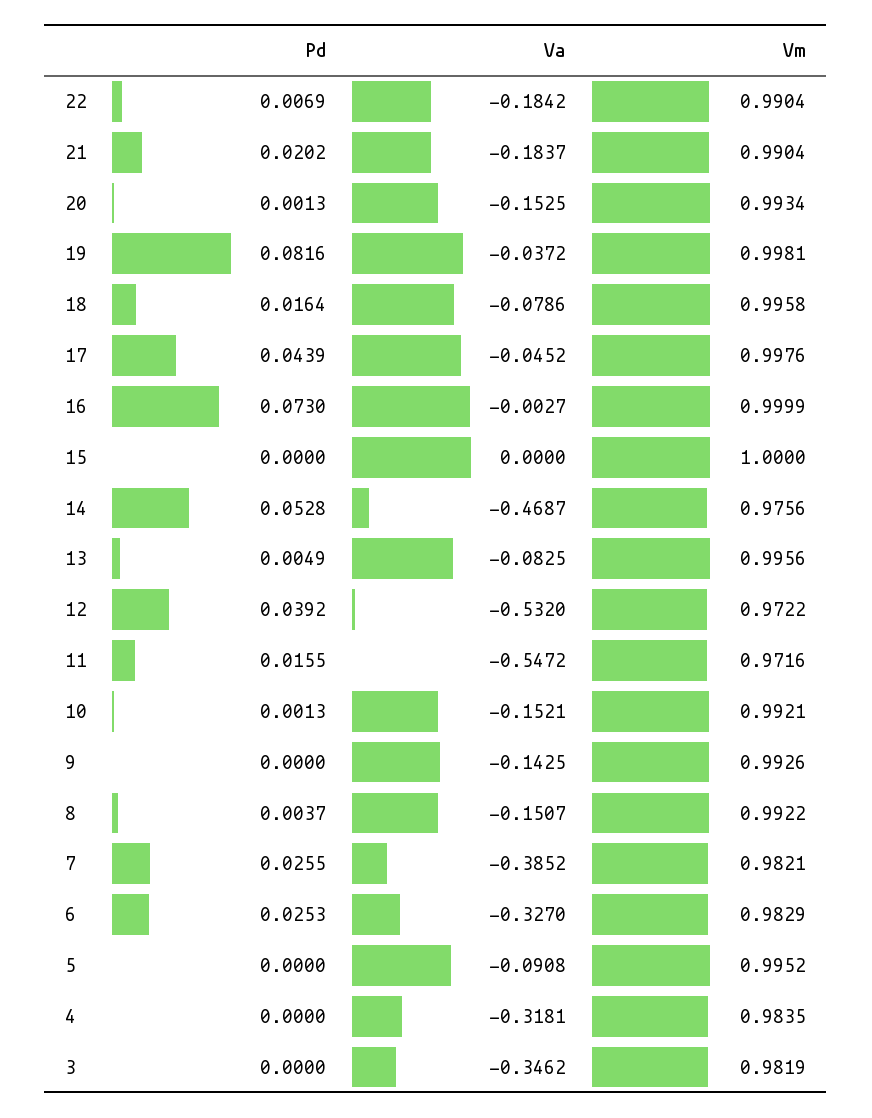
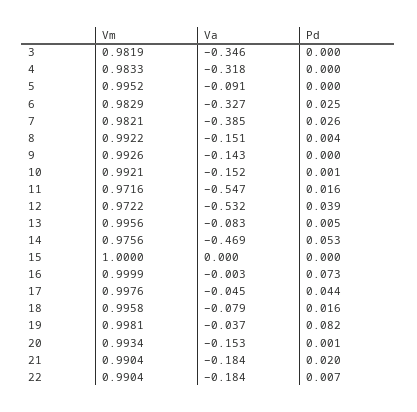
  {
    "Pd": {
      "22": 0.0069,
      "21": 0.0202,
      "20": 0.0013,
      "19": 0.0816,
      "18": 0.0164,
      "17": 0.0439,
      "16": 0.073,
      "15": 0,
      "14": 0.0528,
      "13": 0.0049,
      "12": 0.0392,
      "11": 0.0155,
      "10": 0.0013,
      "9": 0,
      "8": 0.0037,
      "7": 0.0255,
      "6": 0.0253,
      "5": 0,
      "4": 0,
      "3": 0
    },
    "Va": {
      "22": -0.1842,
      "21": -0.1837,
      "20": -0.1525,
      "19": -0.0372,
      "18": -0.0786,
      "17": -0.0452,
      "16": -0.0027,
      "15": 0,
      "14": -0.4687,
      "13": -0.0825,
      "12": -0.532,
      "11": -0.5472,
      "10": -0.1521,
      "9": -0.1425,
      "8": -0.1507,
      "7": -0.3852,
      "6": -0.327,
      "5": -0.0908,
      "4": -0.3181,
      "3": -0.3462
    },
    "Vm": {
      "22": 0.9904,
      "21": 0.9904,
      "20": 0.9934,
      "19": 0.9981,
      "18": 0.9958,
      "17": 0.9976,
      "16": 0.9999,
      "15": 1,
      "14": 0.9756,
      "13": 0.9956,
      "12": 0.9722,
      "11": 0.9716,
      "10": 0.9921,
      "9": 0.9926,
      "8": 0.9922,
      "7": 0.9821,
      "6": 0.9829,
      "5": 0.9952,
-     "4": 0.9835,
+     "4": 0.9833,
      "3": 0.9819
    }
  }

